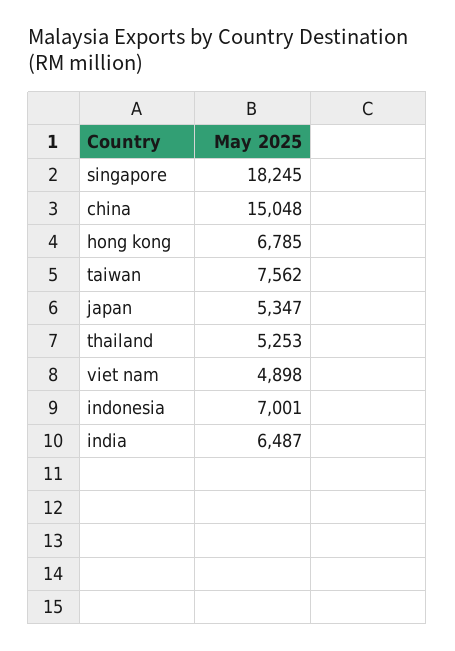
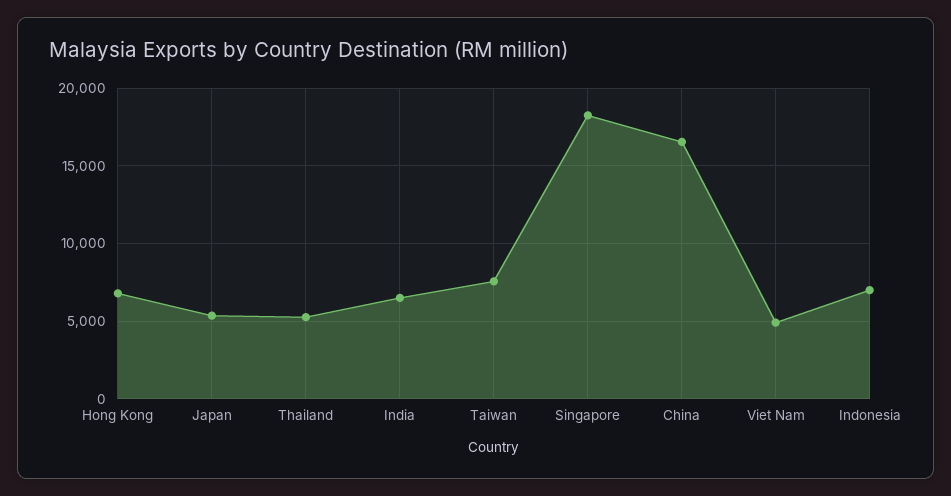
  {
    "singapore": 18245,
-   "china": 15048,
+   "china": 16500,
    "hong kong": 6785,
    "taiwan": 7562,
    "japan": 5347,
    "thailand": 5253,
    "viet nam": 4898,
    "indonesia": 7001,
    "india": 6487
  }

